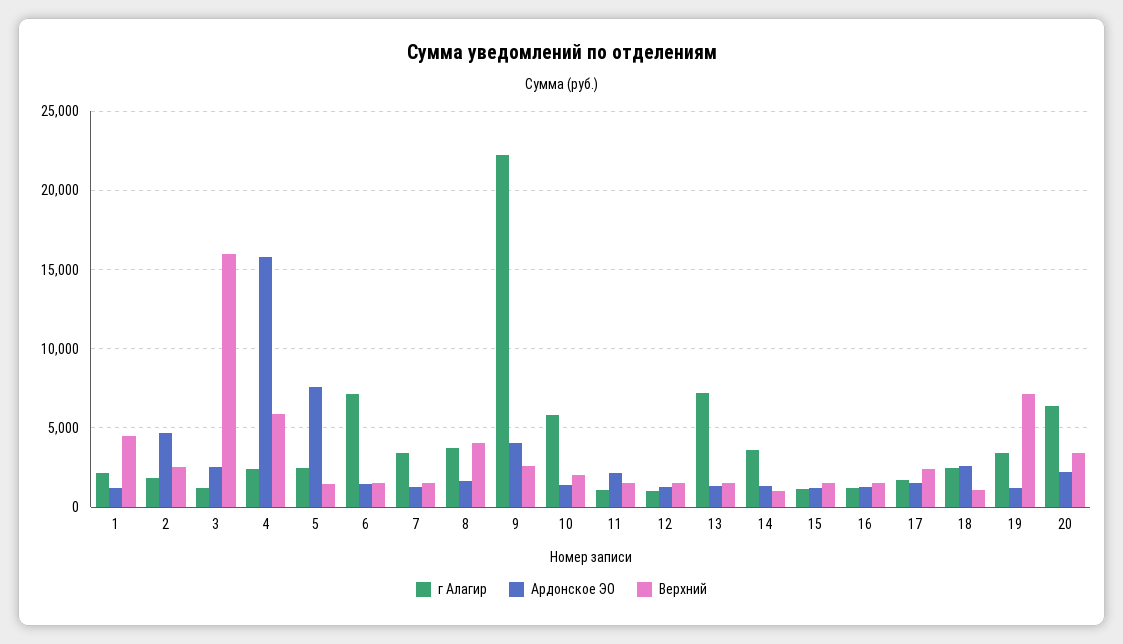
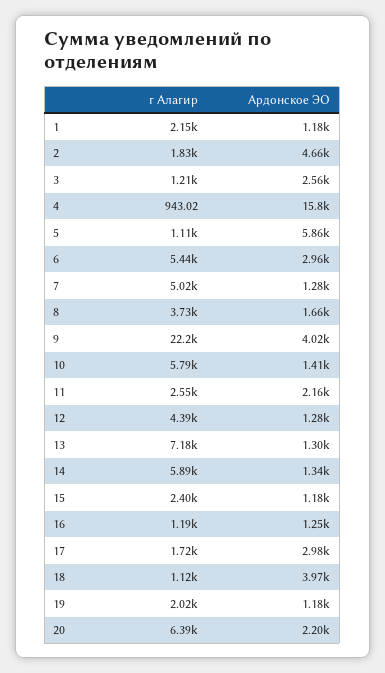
  {
    "г Алагир": {
      "1": 2150,
      "2": 1830,
      "3": 1210,
-     "4": 2500,
+     "4": 943.02,
-     "5": 2500,
+     "5": 1110,
-     "6": 7000,
+     "6": 5440,
-     "7": 3500,
+     "7": 5020,
      "8": 3730,
      "9": 22200,
      "10": 5790,
-     "11": 1000,
+     "11": 2550,
-     "12": 1000,
+     "12": 4390,
      "13": 7180,
-     "14": 3500,
+     "14": 5890,
-     "15": 1000,
+     "15": 2400,
      "16": 1190,
      "17": 1720,
-     "18": 2500,
+     "18": 1120,
-     "19": 3500,
+     "19": 2020,
      "20": 6390
    },
    "Ардонское ЭО": {
      "1": 1180,
      "2": 4660,
      "3": 2560,
      "4": 15800,
-     "5": 7500,
+     "5": 5860,
-     "6": 1500,
+     "6": 2960,
      "7": 1280,
      "8": 1660,
      "9": 4020,
      "10": 1410,
      "11": 2160,
      "12": 1280,
      "13": 1300,
      "14": 1340,
      "15": 1180,
      "16": 1250,
-     "17": 1500,
+     "17": 2980,
-     "18": 2500,
+     "18": 3970,
      "19": 1180,
      "20": 2200
-   },
+   }
-   "Верхний": {
-     "1": 4500,
-     "2": 2500,
-     "3": 16000,
-     "4": 6000,
-     "5": 1500,
-     "6": 1500,
-     "7": 1500,
-     "8": 4000,
-     "9": 2500,
-     "10": 2000,
-     "11": 1500,
-     "12": 1500,
-     "13": 1500,
-     "14": 1000,
-     "15": 1500,
-     "16": 1500,
-     "17": 2500,
-     "18": 1000,
-     "19": 7000,
-     "20": 3500
-   }
  }

